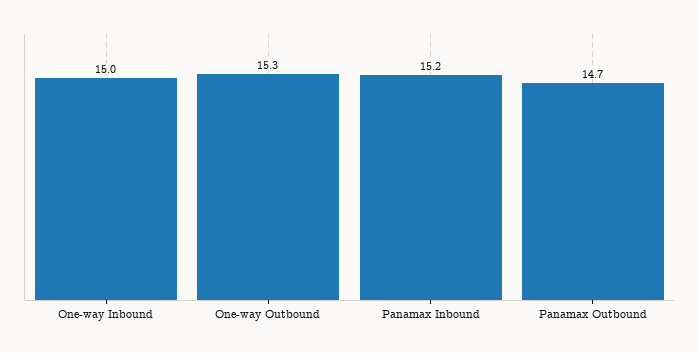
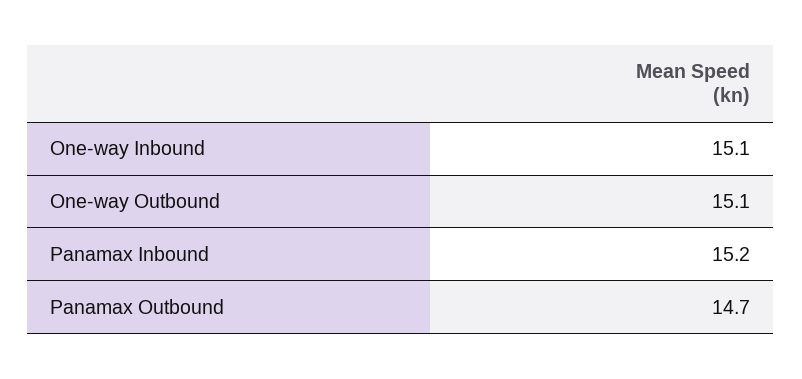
  {
-   "One-way Inbound": 15,
+   "One-way Inbound": 15.1,
-   "One-way Outbound": 15.3,
+   "One-way Outbound": 15.1,
    "Panamax Inbound": 15.2,
    "Panamax Outbound": 14.7
  }

